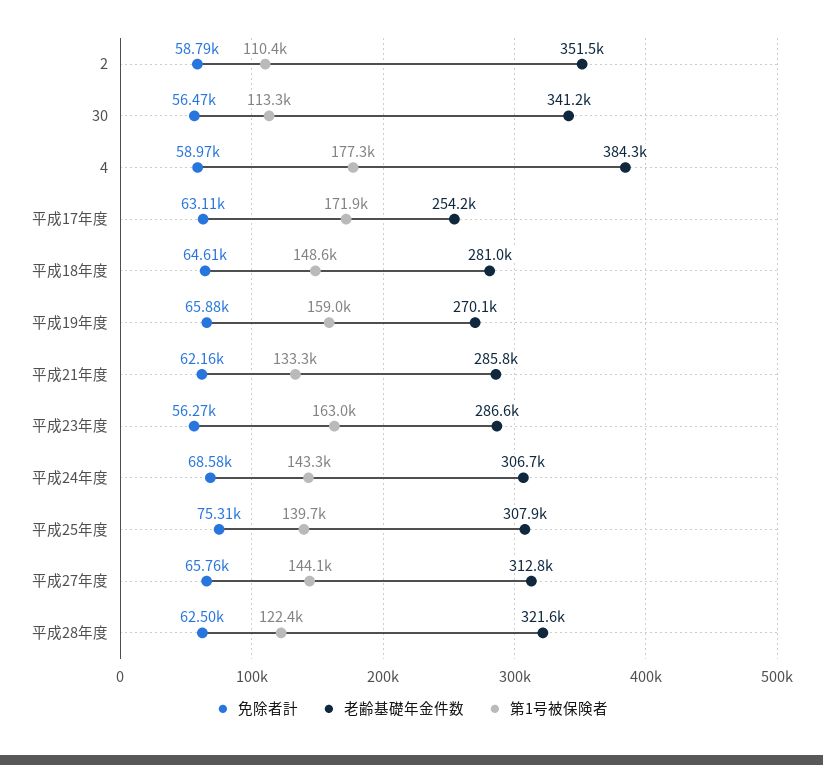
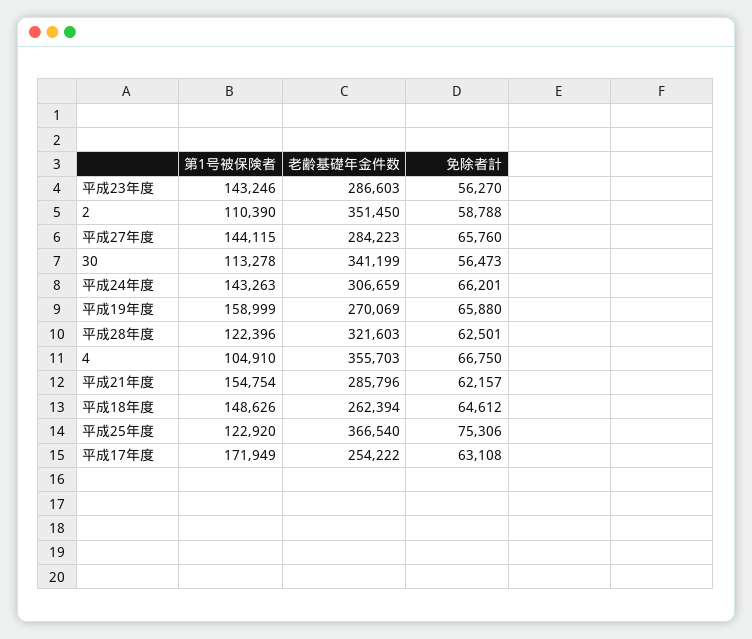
  {
    "免除者計": {
      "2": 58788,
      "30": 56473,
-     "4": 58970,
+     "4": 66750,
      "平成17年度": 63108,
      "平成18年度": 64612,
      "平成19年度": 65880,
      "平成21年度": 62157,
      "平成23年度": 56270,
-     "平成24年度": 68580,
+     "平成24年度": 66201,
      "平成25年度": 75306,
      "平成27年度": 65760,
      "平成28年度": 62501
    },
    "老齢基礎年金件数": {
      "2": 351450,
      "30": 341199,
-     "4": 384300,
+     "4": 355703,
      "平成17年度": 254222,
-     "平成18年度": 281000,
+     "平成18年度": 262394,
      "平成19年度": 270069,
      "平成21年度": 285796,
      "平成23年度": 286603,
      "平成24年度": 306659,
-     "平成25年度": 307900,
+     "平成25年度": 366540,
-     "平成27年度": 312800,
+     "平成27年度": 284223,
      "平成28年度": 321603
    },
    "第1号被保険者": {
      "2": 110390,
      "30": 113278,
-     "4": 177300,
+     "4": 104910,
      "平成17年度": 171949,
      "平成18年度": 148626,
      "平成19年度": 158999,
-     "平成21年度": 133300,
+     "平成21年度": 154754,
-     "平成23年度": 163000,
+     "平成23年度": 143246,
      "平成24年度": 143263,
-     "平成25年度": 139700,
+     "平成25年度": 122920,
      "平成27年度": 144115,
      "平成28年度": 122396
    }
  }

